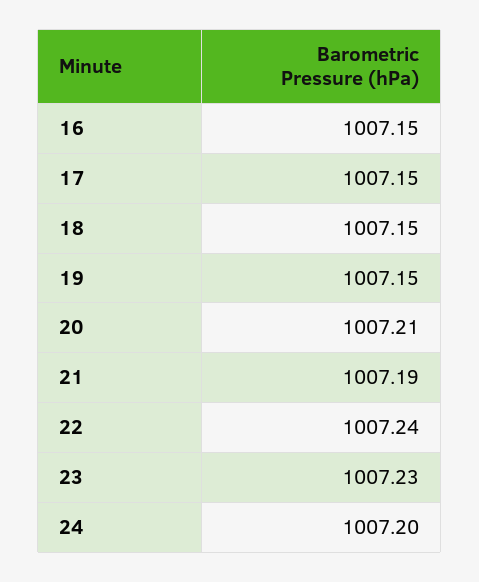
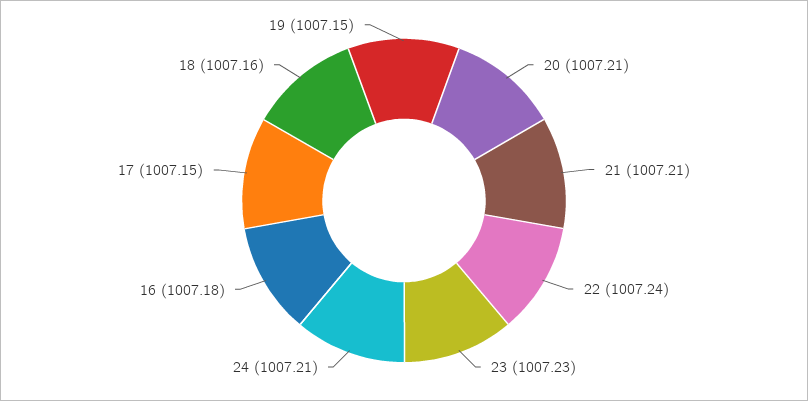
  {
-   "16": 1007.15,
+   "16": 1007.18,
    "17": 1007.15,
-   "18": 1007.15,
+   "18": 1007.16,
    "19": 1007.15,
    "20": 1007.21,
-   "21": 1007.19,
+   "21": 1007.21,
    "22": 1007.24,
    "23": 1007.23,
-   "24": 1007.2
+   "24": 1007.21
  }

